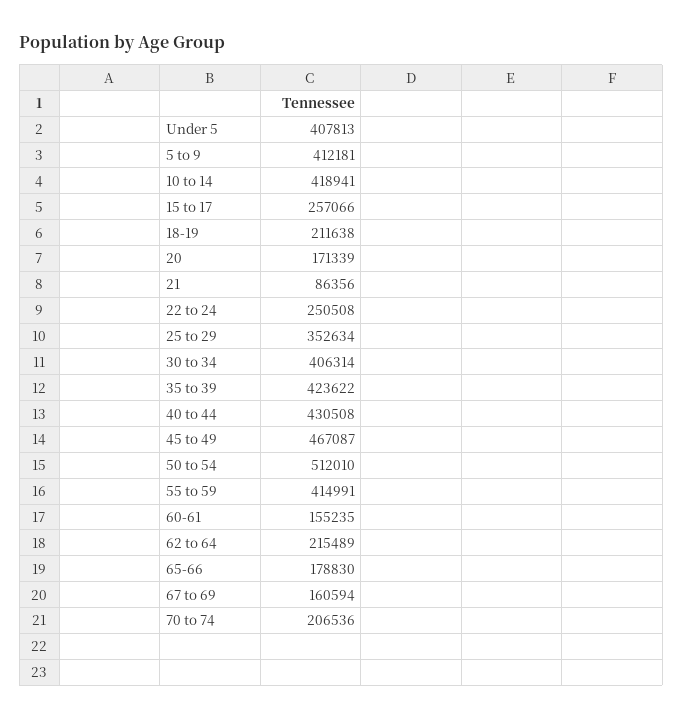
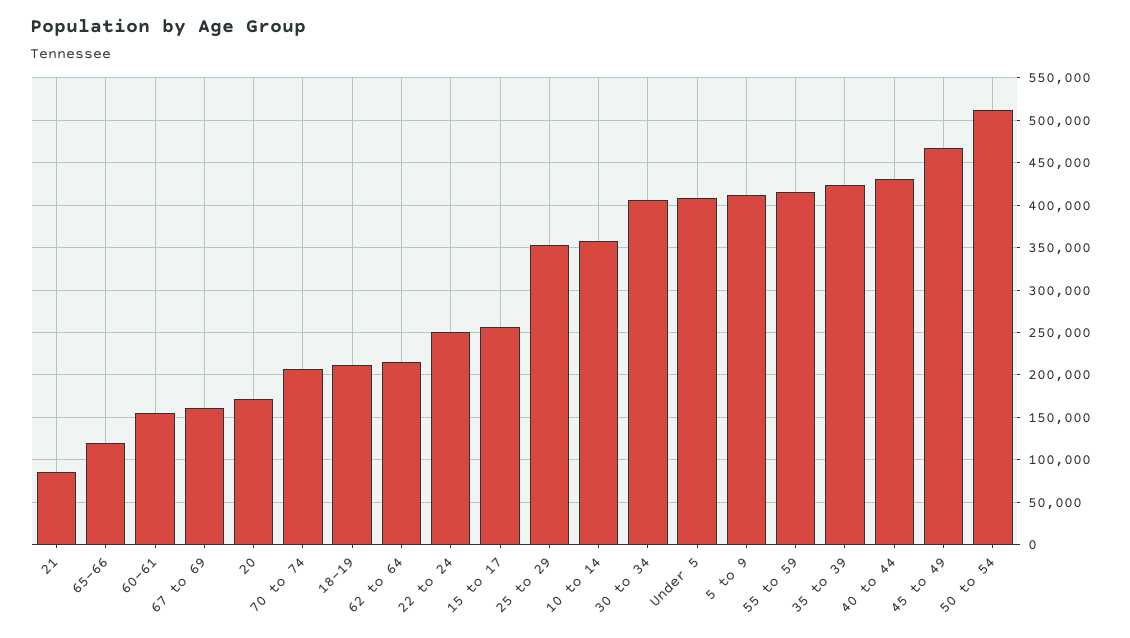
  {
    "Under 5": 407813,
    "5 to 9": 412181,
-   "10 to 14": 418941,
+   "10 to 14": 360000,
    "15 to 17": 257066,
    "18-19": 211638,
    "20": 171339,
    "21": 86356,
    "22 to 24": 250508,
    "25 to 29": 352634,
    "30 to 34": 406314,
    "35 to 39": 423622,
    "40 to 44": 430508,
    "45 to 49": 467087,
    "50 to 54": 512010,
    "55 to 59": 414991,
    "60-61": 155235,
    "62 to 64": 215489,
-   "65-66": 178830,
+   "65-66": 120000,
    "67 to 69": 160594,
    "70 to 74": 206536
  }

